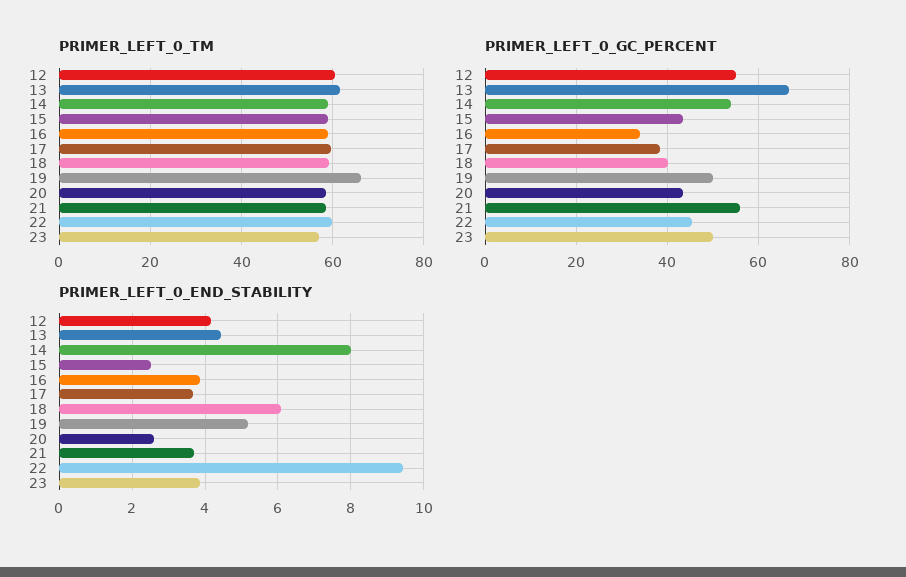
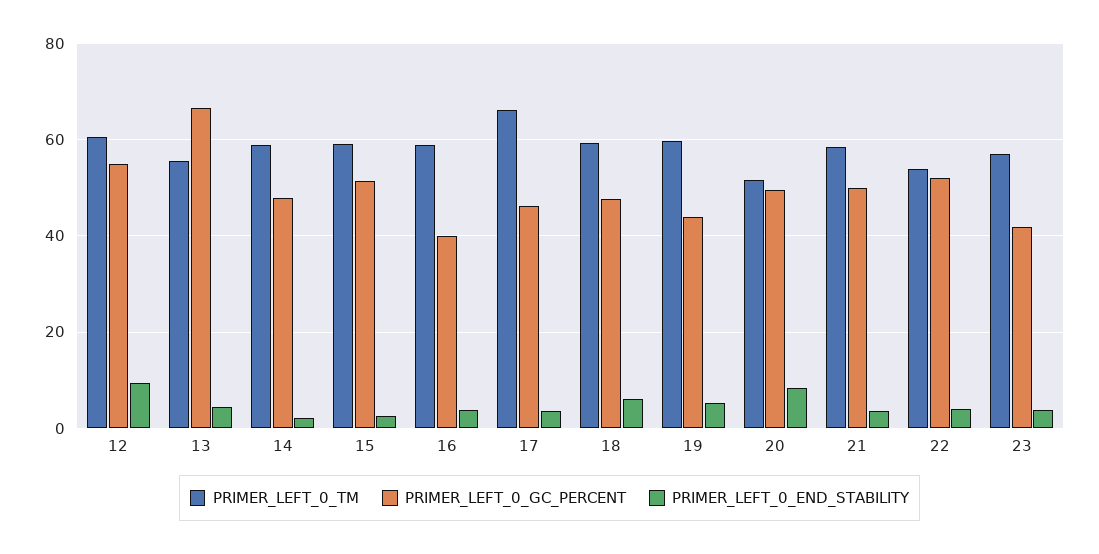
  {
    "PRIMER_LEFT_0_TM": {
      "12": 60,
-     "13": 62,
+     "13": 56,
      "14": 58,
      "15": 60,
      "16": 60,
-     "17": 60,
+     "17": 66,
      "18": 60,
-     "19": 66,
+     "19": 60,
-     "20": 58,
+     "20": 52,
      "21": 58,
-     "22": 60,
+     "22": 54,
      "23": 58
    },
    "PRIMER_LEFT_0_GC_PERCENT": {
      "12": 56,
      "13": 66,
-     "14": 54,
+     "14": 48,
-     "15": 44,
+     "15": 52,
-     "16": 34,
+     "16": 40,
-     "17": 38,
+     "17": 46,
-     "18": 40,
+     "18": 48,
-     "19": 50,
+     "19": 44,
-     "20": 44,
+     "20": 50,
-     "21": 56,
+     "21": 50,
-     "22": 46,
+     "22": 52,
-     "23": 50
+     "23": 42
    },
    "PRIMER_LEFT_0_END_STABILITY": {
-     "12": 4.2,
+     "12": 10,
      "13": 4.4,
-     "14": 8,
+     "14": 2,
      "15": 2.6,
      "16": 3.8,
      "17": 3.6,
      "18": 6,
      "19": 5.2,
-     "20": 2.6,
+     "20": 8,
      "21": 3.6,
-     "22": 9.4,
+     "22": 4,
      "23": 3.8
    }
  }

